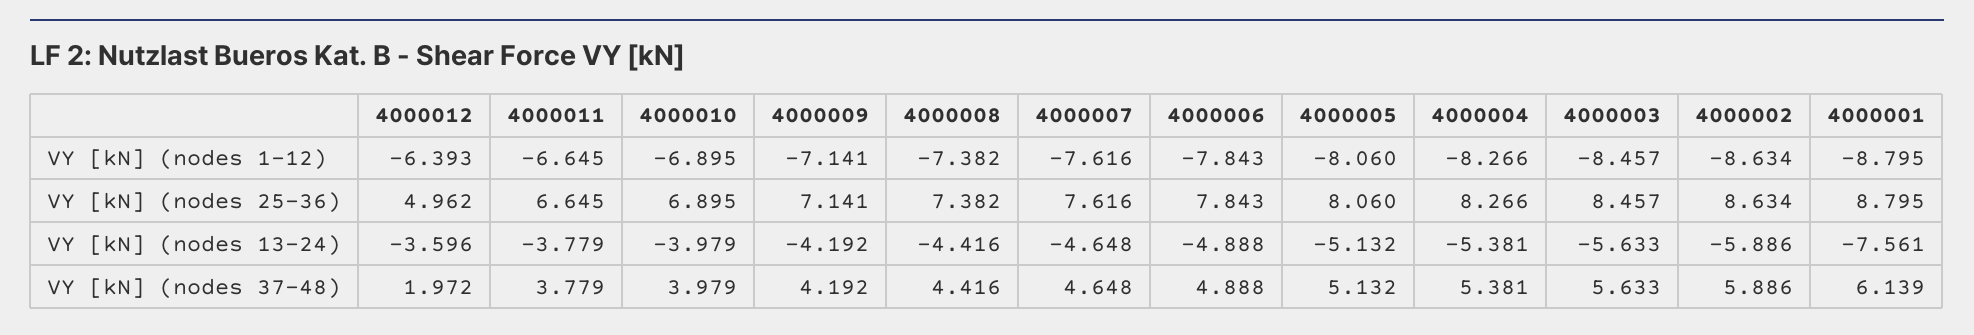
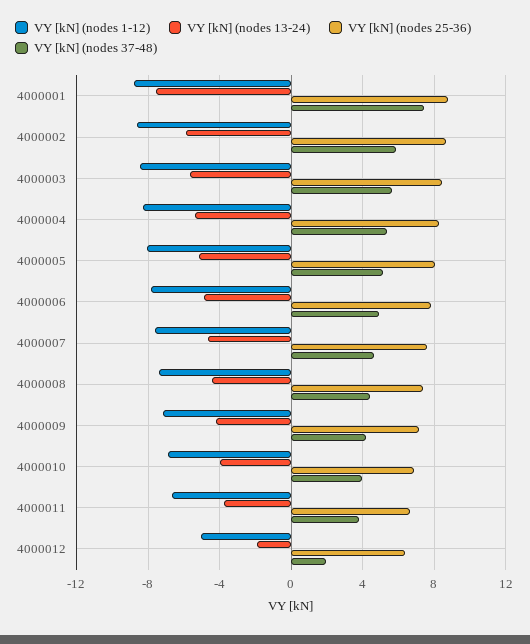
  {
    "VY [kN] (nodes 1-12)": {
-     "4000012": -6.393,
+     "4000012": -5,
      "4000011": -6.645,
      "4000010": -6.895,
      "4000009": -7.141,
      "4000008": -7.382,
      "4000007": -7.616,
      "4000006": -7.843,
      "4000005": -8.06,
      "4000004": -8.266,
      "4000003": -8.457,
      "4000002": -8.634,
      "4000001": -8.795
    },
    "VY [kN] (nodes 25-36)": {
-     "4000012": 4.962,
+     "4000012": 6.5,
      "4000011": 6.645,
      "4000010": 6.895,
      "4000009": 7.141,
      "4000008": 7.382,
      "4000007": 7.616,
      "4000006": 7.843,
      "4000005": 8.06,
      "4000004": 8.266,
      "4000003": 8.457,
      "4000002": 8.634,
      "4000001": 8.795
    },
    "VY [kN] (nodes 13-24)": {
-     "4000012": -3.596,
+     "4000012": -2,
      "4000011": -3.779,
      "4000010": -3.979,
      "4000009": -4.192,
      "4000008": -4.416,
      "4000007": -4.648,
      "4000006": -4.888,
      "4000005": -5.132,
      "4000004": -5.381,
      "4000003": -5.633,
      "4000002": -5.886,
      "4000001": -7.561
    },
    "VY [kN] (nodes 37-48)": {
      "4000012": 1.972,
      "4000011": 3.779,
      "4000010": 3.979,
      "4000009": 4.192,
      "4000008": 4.416,
      "4000007": 4.648,
      "4000006": 4.888,
      "4000005": 5.132,
      "4000004": 5.381,
      "4000003": 5.633,
      "4000002": 5.886,
-     "4000001": 6.139
+     "4000001": 7.5
    }
  }

